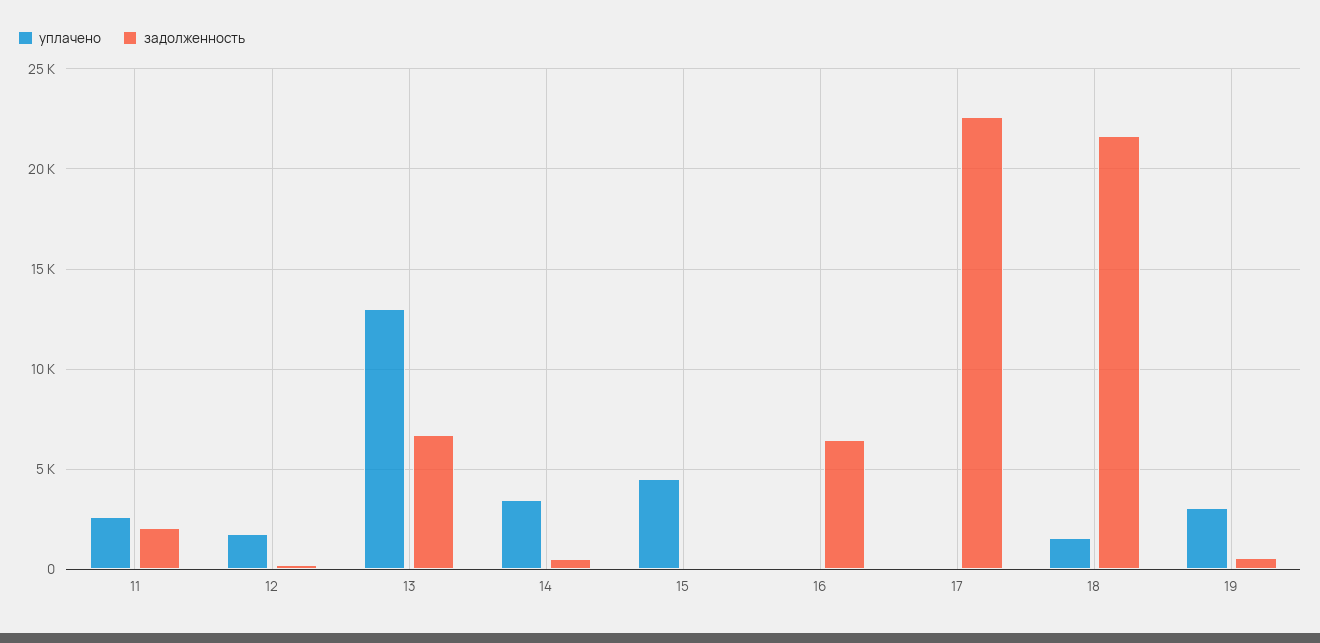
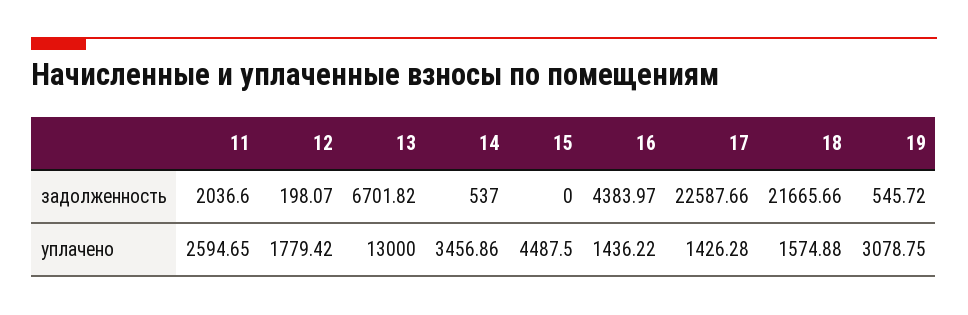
  {
    "уплачено": {
      "11": 2594.65,
      "12": 1779.42,
      "13": 13000,
      "14": 3456.86,
      "15": 4487.5,
-     "16": 0,
+     "16": 1436.22,
-     "17": 0,
+     "17": 1426.28,
      "18": 1574.88,
      "19": 3078.75
    },
    "задолженность": {
      "11": 2036.6,
      "12": 198.07,
      "13": 6701.82,
      "14": 537,
      "15": 0,
-     "16": 6500,
+     "16": 4383.97,
      "17": 22587.66,
      "18": 21665.66,
      "19": 545.72
    }
  }

